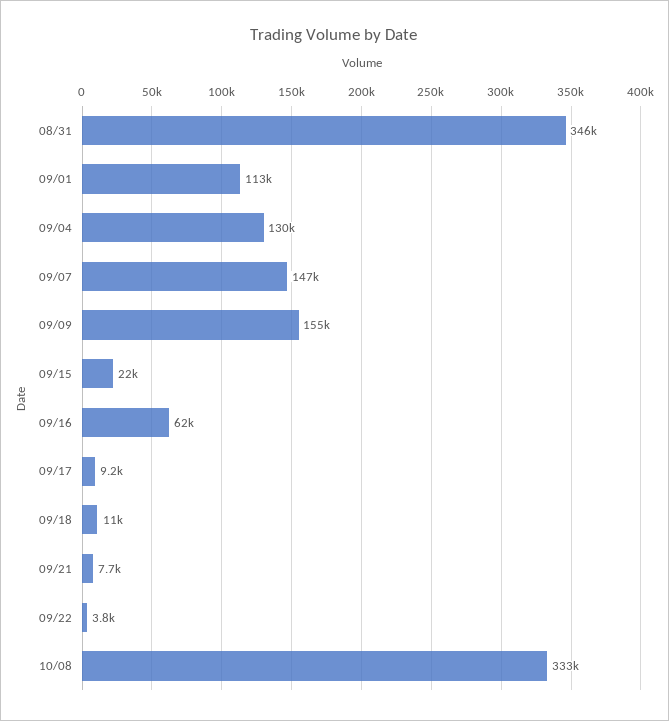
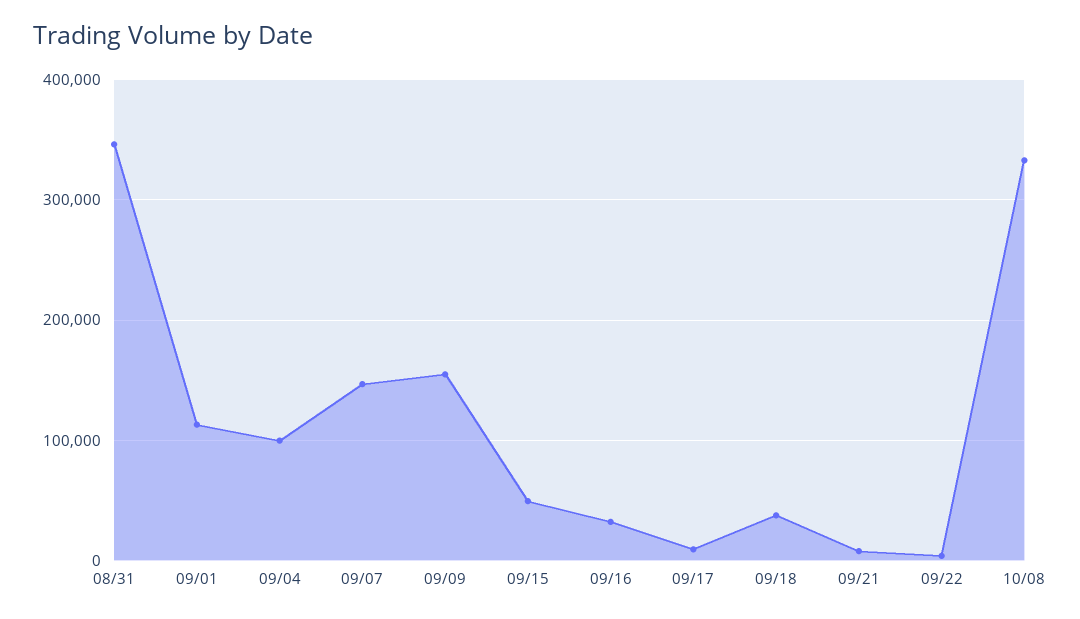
  {
    "08/31": 346000,
    "09/01": 113000,
-   "09/04": 130000,
+   "09/04": 100000,
    "09/07": 147000,
    "09/09": 155000,
-   "09/15": 22000,
+   "09/15": 50000,
-   "09/16": 62000,
+   "09/16": 30000,
    "09/17": 9200,
-   "09/18": 11000,
+   "09/18": 40000,
    "09/21": 7700,
    "09/22": 3800,
    "10/08": 333000
  }

